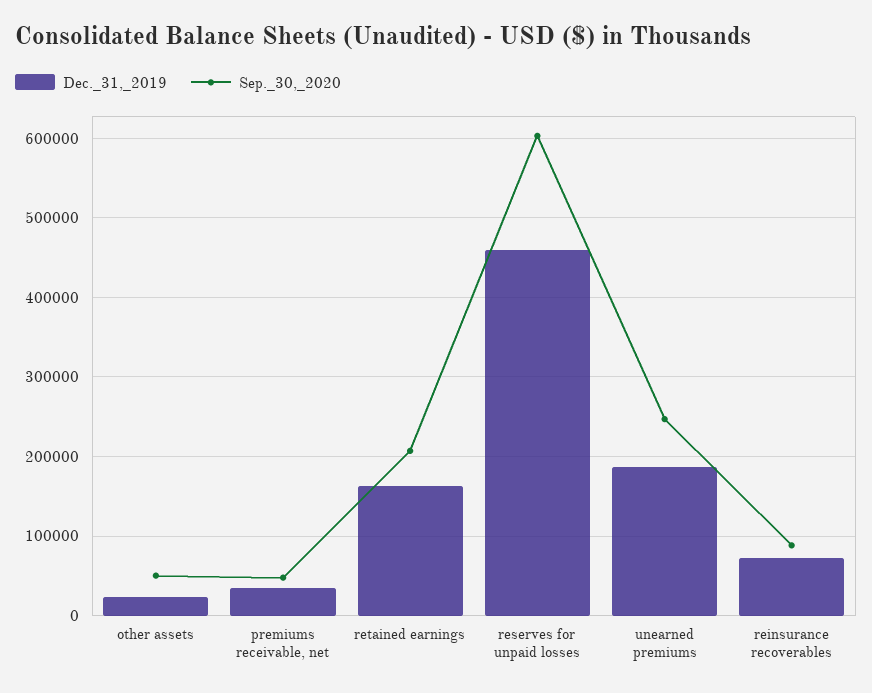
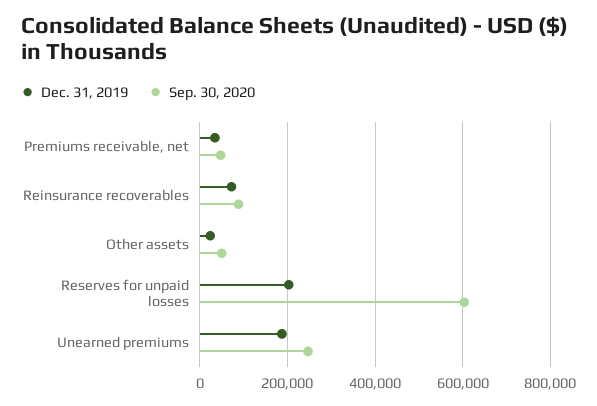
  {
    "Dec._31,_2019": {
      "other assets": 20000,
      "premiums receivable, net": 30000,
-     "retained earnings": 160000,
-     "reserves for unpaid losses": 460000,
+     "reserves for unpaid losses": 200000,
      "unearned premiums": 190000,
      "reinsurance recoverables": 70000
    },
    "Sep._30,_2020": {
      "other assets": 50000,
      "premiums receivable, net": 50000,
-     "retained earnings": 210000,
      "reserves for unpaid losses": 600000,
      "unearned premiums": 250000,
      "reinsurance recoverables": 90000
    }
  }

